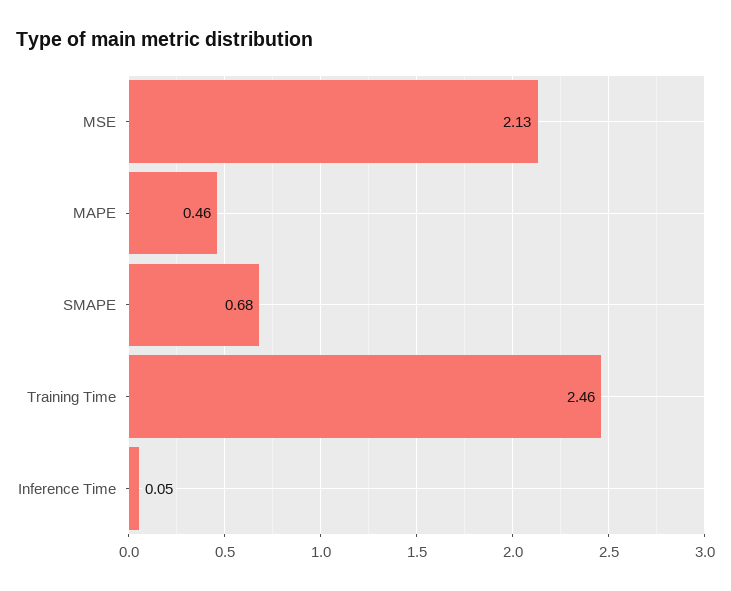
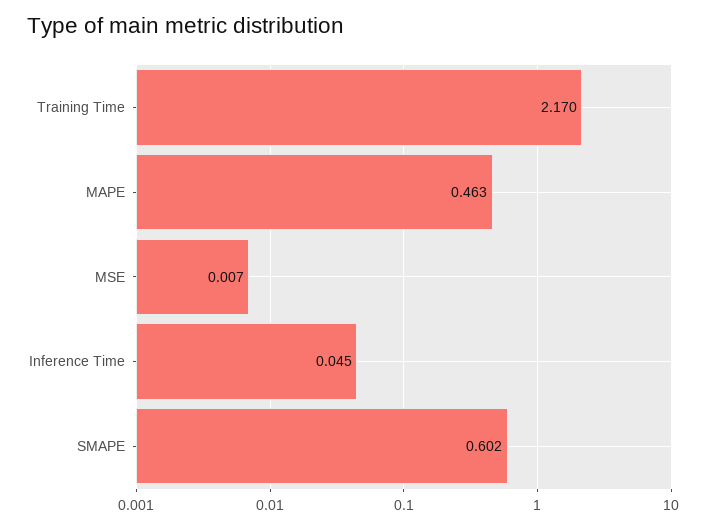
  {
-   "MSE": 2.13,
+   "MSE": 0.007,
    "MAPE": 0.463,
-   "SMAPE": 0.68,
+   "SMAPE": 0.602,
-   "Training Time": 2.46,
+   "Training Time": 2.17,
    "Inference Time": 0.045
  }

